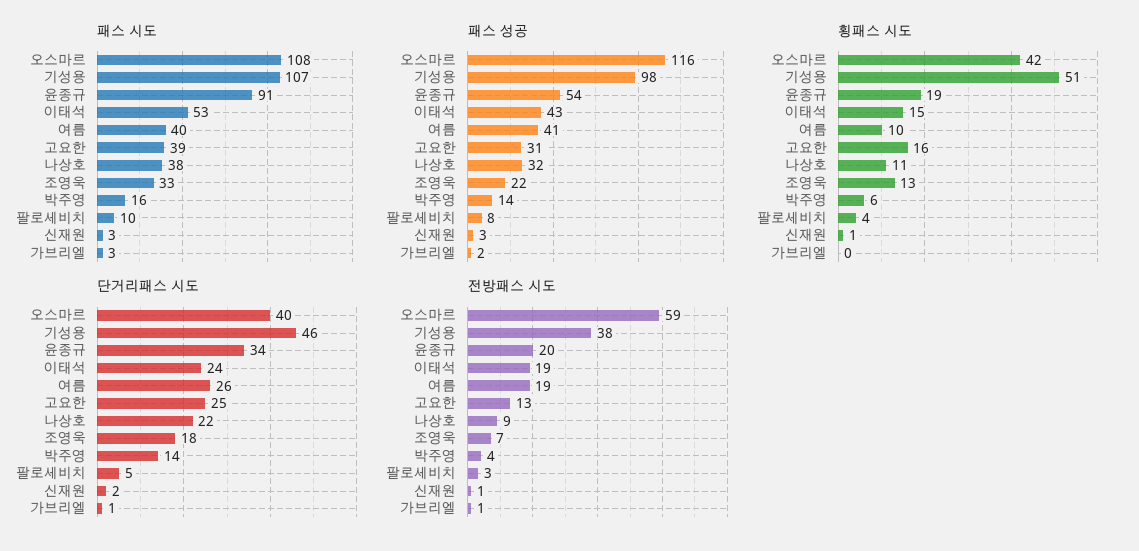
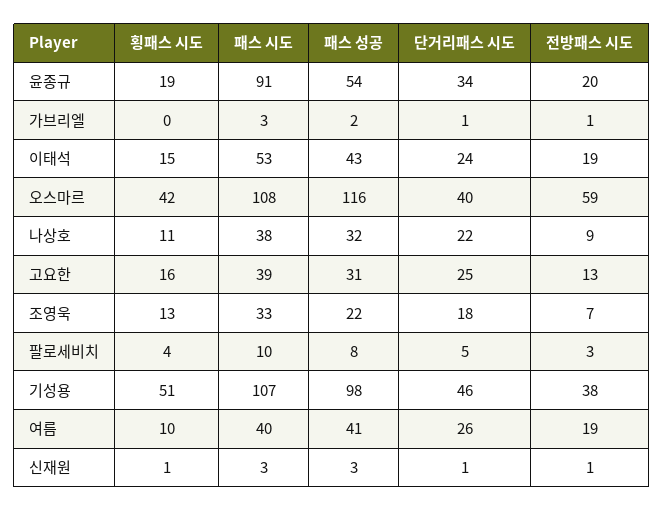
  {
    "패스 시도": {
      "오스마르": 108,
      "기성용": 107,
      "윤종규": 91,
      "이태석": 53,
      "여름": 40,
      "고요한": 39,
      "나상호": 38,
      "조영욱": 33,
-     "박주영": 16,
      "팔로세비치": 10,
      "신재원": 3,
      "가브리엘": 3
    },
    "패스 성공": {
      "오스마르": 116,
      "기성용": 98,
      "윤종규": 54,
      "이태석": 43,
      "여름": 41,
      "고요한": 31,
      "나상호": 32,
      "조영욱": 22,
-     "박주영": 14,
      "팔로세비치": 8,
      "신재원": 3,
      "가브리엘": 2
    },
    "횡패스 시도": {
      "오스마르": 42,
      "기성용": 51,
      "윤종규": 19,
      "이태석": 15,
      "여름": 10,
      "고요한": 16,
      "나상호": 11,
      "조영욱": 13,
-     "박주영": 6,
      "팔로세비치": 4,
      "신재원": 1,
      "가브리엘": 0
    },
    "단거리패스 시도": {
      "오스마르": 40,
      "기성용": 46,
      "윤종규": 34,
      "이태석": 24,
      "여름": 26,
      "고요한": 25,
      "나상호": 22,
      "조영욱": 18,
-     "박주영": 14,
      "팔로세비치": 5,
-     "신재원": 2,
+     "신재원": 1,
      "가브리엘": 1
    },
    "전방패스 시도": {
      "오스마르": 59,
      "기성용": 38,
      "윤종규": 20,
      "이태석": 19,
      "여름": 19,
      "고요한": 13,
      "나상호": 9,
      "조영욱": 7,
-     "박주영": 4,
      "팔로세비치": 3,
      "신재원": 1,
      "가브리엘": 1
    }
  }

